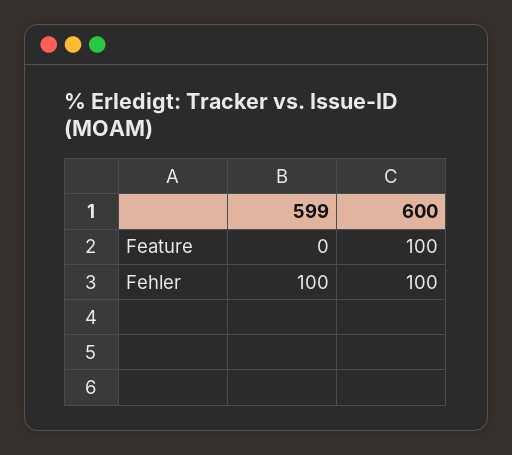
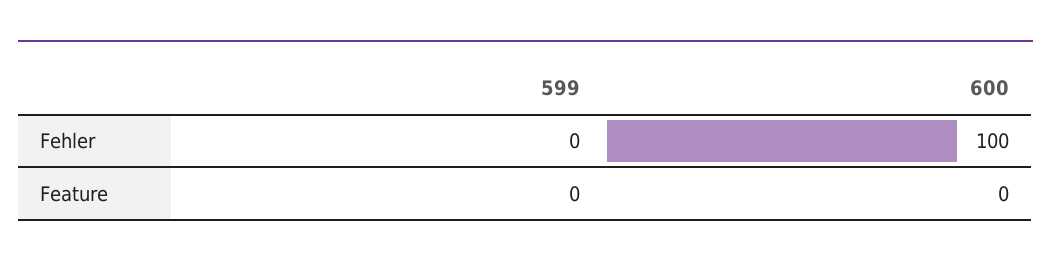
  {
    "599": {
      "Feature": 0,
-     "Fehler": 100
+     "Fehler": 0
    },
    "600": {
-     "Feature": 100,
+     "Feature": 0,
      "Fehler": 100
    }
  }

